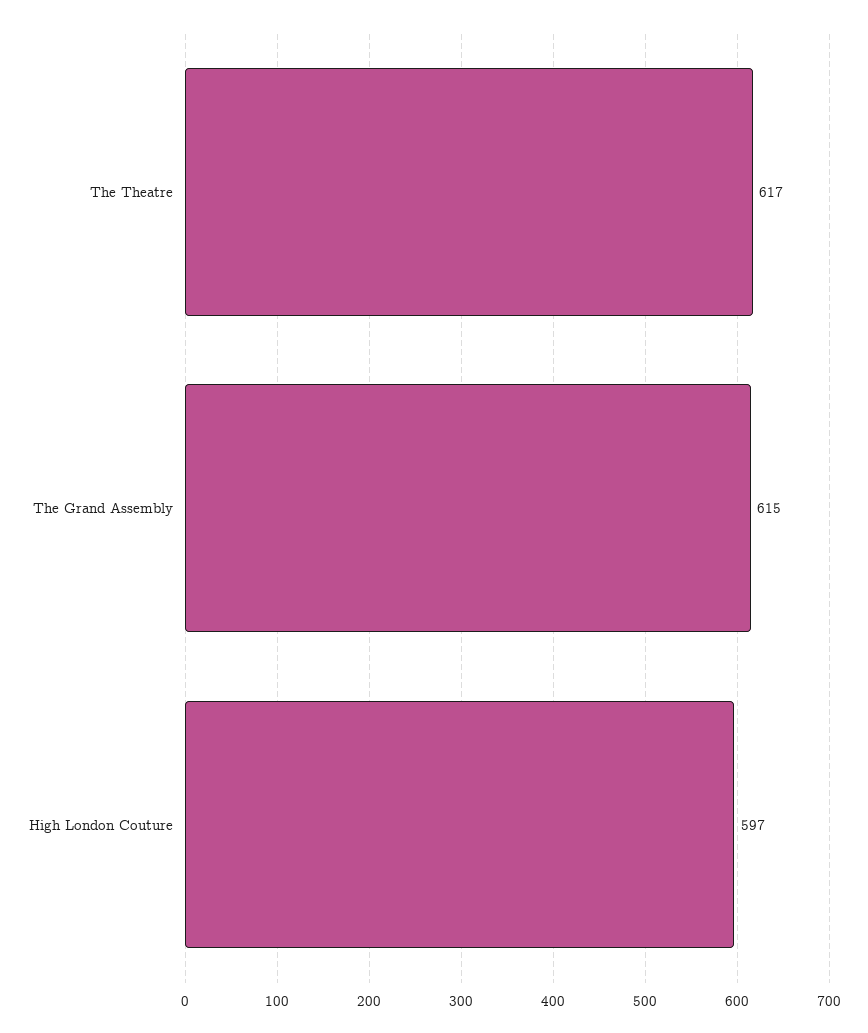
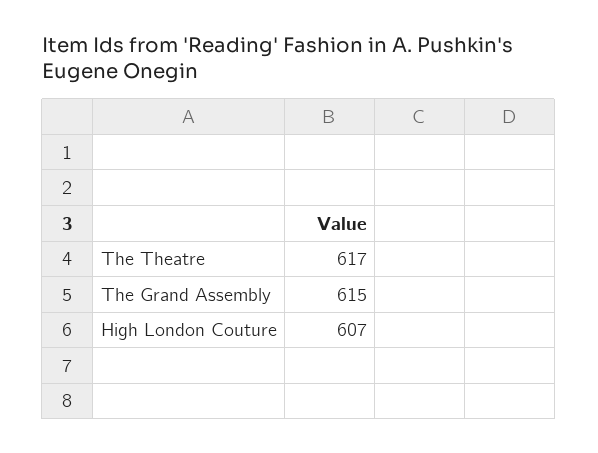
  {
    "The Theatre": 617,
    "The Grand Assembly": 615,
-   "High London Couture": 597
+   "High London Couture": 607
  }

